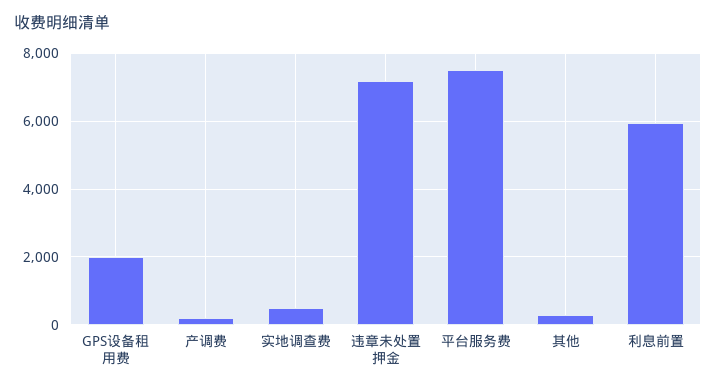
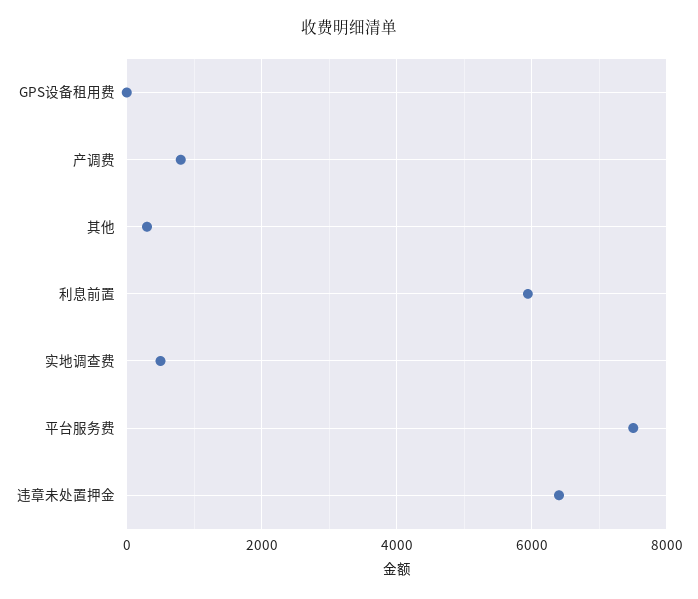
  {
-   "GPS设备租用费": 2000,
+   "GPS设备租用费": 0,
-   "产调费": 200,
+   "产调费": 800,
    "实地调查费": 600,
-   "违章未处置押金": 7200,
+   "违章未处置押金": 6400,
    "平台服务费": 7600,
    "其他": 400,
    "利息前置": 6000
  }

